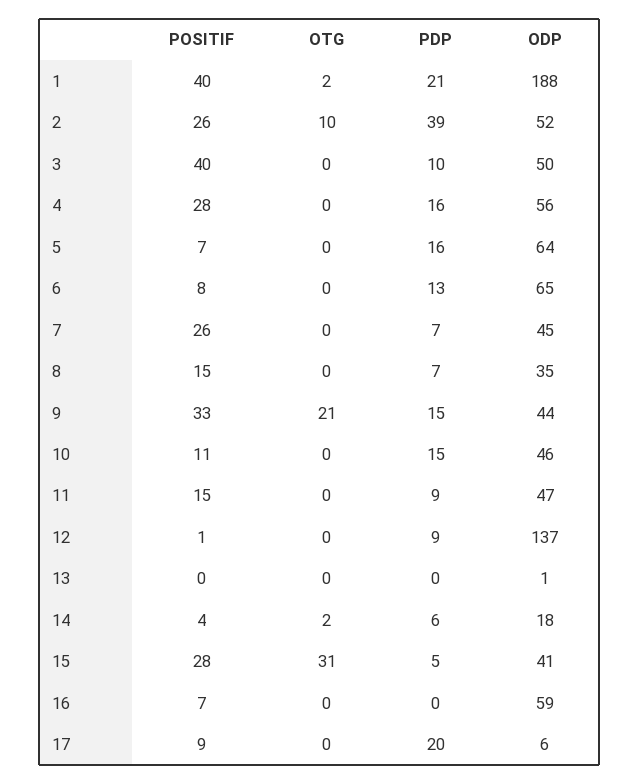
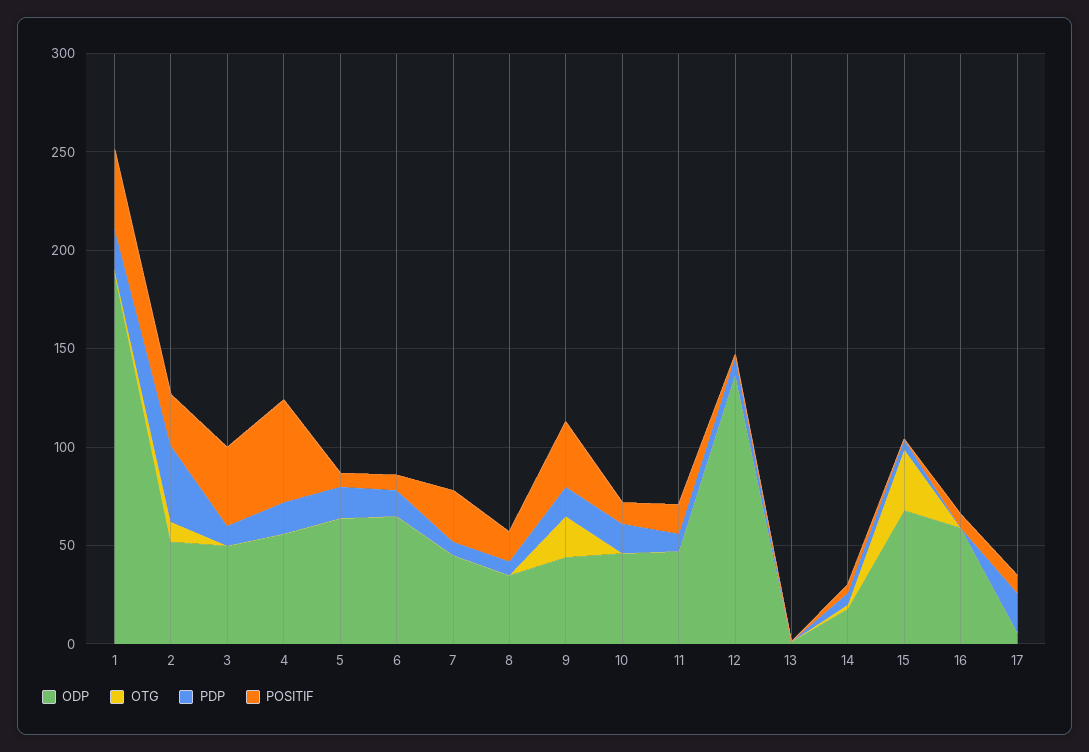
  {
    "POSITIF": {
      "1": 40,
      "2": 26,
      "3": 40,
-     "4": 28,
+     "4": 50,
      "5": 7,
      "6": 8,
      "7": 26,
      "8": 15,
      "9": 33,
      "10": 11,
      "11": 15,
      "12": 1,
      "13": 0,
      "14": 4,
-     "15": 28,
+     "15": 0,
      "16": 7,
      "17": 9
    },
    "OTG": {
      "1": 2,
      "2": 10,
      "3": 0,
      "4": 0,
      "5": 0,
      "6": 0,
      "7": 0,
      "8": 0,
      "9": 21,
      "10": 0,
      "11": 0,
      "12": 0,
      "13": 0,
      "14": 2,
      "15": 31,
      "16": 0,
      "17": 0
    },
    "PDP": {
      "1": 21,
      "2": 39,
      "3": 10,
      "4": 16,
      "5": 16,
      "6": 13,
      "7": 7,
      "8": 7,
      "9": 15,
      "10": 15,
      "11": 9,
      "12": 9,
      "13": 0,
      "14": 6,
      "15": 5,
      "16": 0,
      "17": 20
    },
    "ODP": {
      "1": 188,
      "2": 52,
      "3": 50,
      "4": 56,
      "5": 64,
      "6": 65,
      "7": 45,
      "8": 35,
      "9": 44,
      "10": 46,
      "11": 47,
      "12": 137,
      "13": 1,
      "14": 18,
-     "15": 41,
+     "15": 70,
      "16": 59,
      "17": 6
    }
  }

